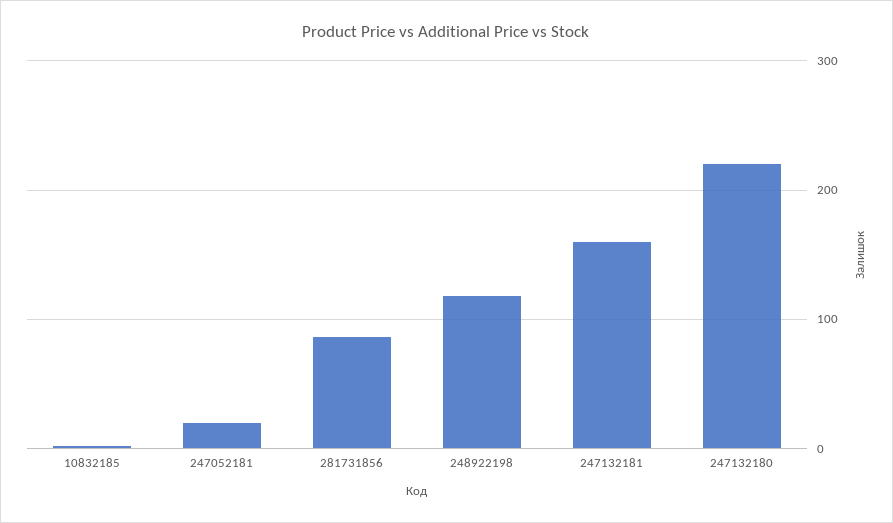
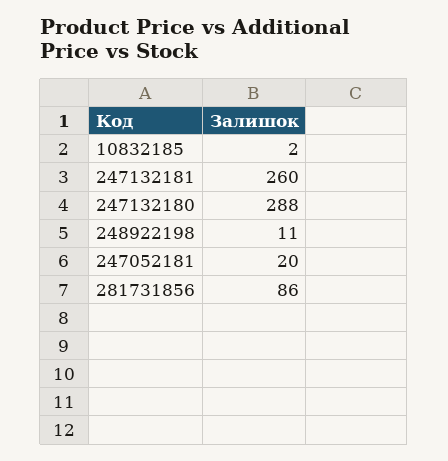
  {
    "10832185": 2,
    "247052181": 20,
    "281731856": 86,
-   "248922198": 120,
+   "248922198": 11,
-   "247132181": 160,
+   "247132181": 260,
-   "247132180": 220
+   "247132180": 288
  }

